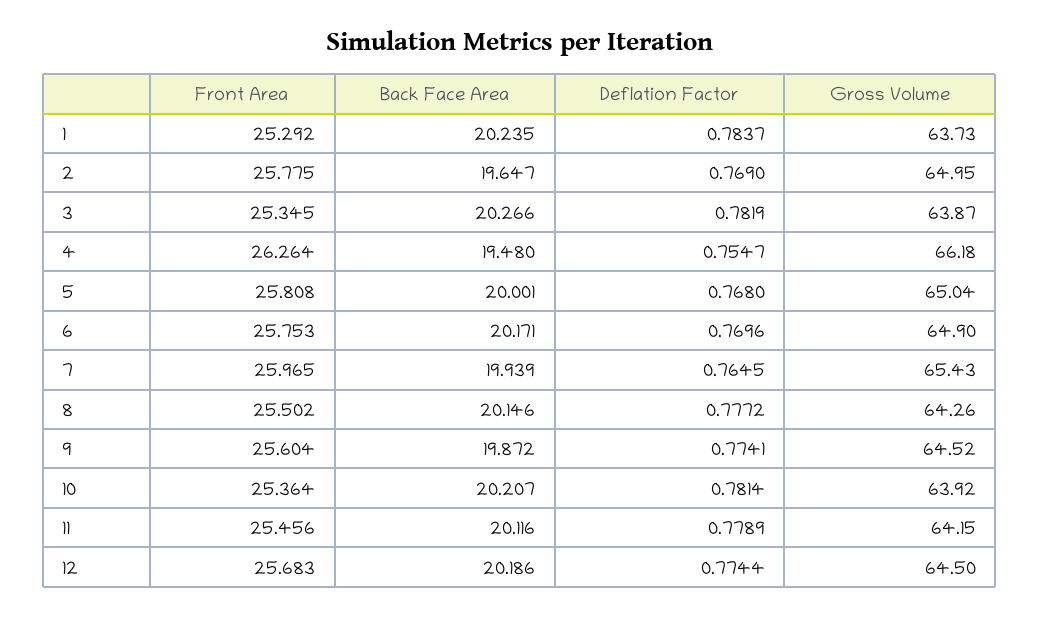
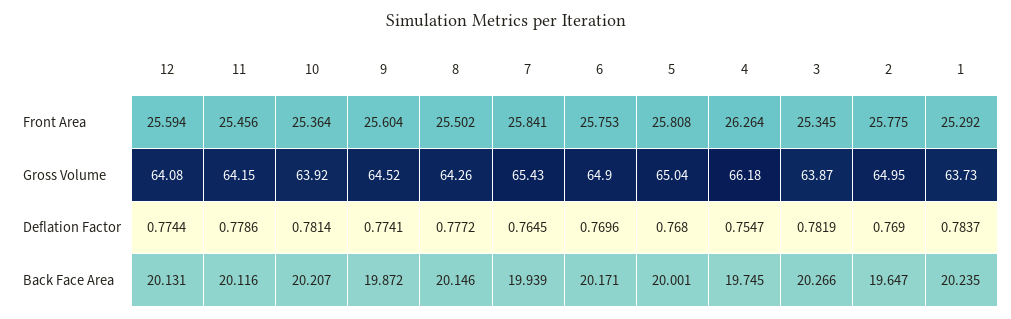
  {
    "Front Area": {
      "1": 25.292,
      "2": 25.775,
      "3": 25.345,
      "4": 26.264,
      "5": 25.808,
      "6": 25.753,
-     "7": 25.965,
+     "7": 25.841,
      "8": 25.502,
      "9": 25.604,
      "10": 25.364,
      "11": 25.456,
-     "12": 25.683
+     "12": 25.594
    },
    "Back Face Area": {
      "1": 20.235,
      "2": 19.647,
      "3": 20.266,
-     "4": 19.48,
+     "4": 19.745,
      "5": 20.001,
      "6": 20.171,
      "7": 19.939,
      "8": 20.146,
      "9": 19.872,
      "10": 20.207,
      "11": 20.116,
-     "12": 20.186
+     "12": 20.131
    },
    "Deflation Factor": {
      "1": 0.7837,
      "2": 0.769,
      "3": 0.7819,
      "4": 0.7547,
      "5": 0.768,
      "6": 0.7696,
      "7": 0.7645,
      "8": 0.7772,
      "9": 0.7741,
      "10": 0.7814,
-     "11": 0.7789,
+     "11": 0.7786,
      "12": 0.7744
    },
    "Gross Volume": {
      "1": 63.73,
      "2": 64.95,
      "3": 63.87,
      "4": 66.18,
      "5": 65.04,
      "6": 64.9,
      "7": 65.43,
      "8": 64.26,
      "9": 64.52,
      "10": 63.92,
      "11": 64.15,
-     "12": 64.5
+     "12": 64.08
    }
  }

